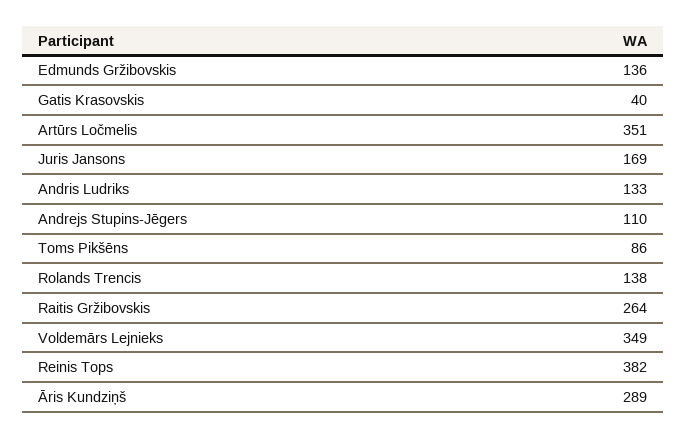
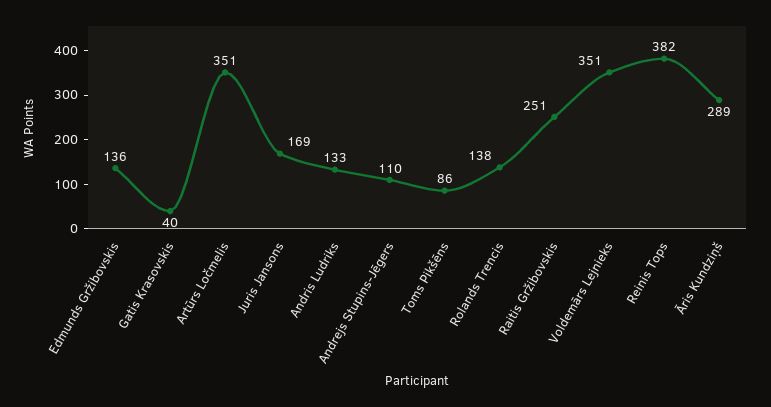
  {
    "Edmunds Gržibovskis": 136,
    "Gatis Krasovskis": 40,
    "Artūrs Ločmelis": 351,
    "Juris Jansons": 169,
    "Andris Ludriks": 133,
    "Andrejs Stupins-Jēgers": 110,
    "Toms Pikšēns": 86,
    "Rolands Trencis": 138,
-   "Raitis Gržibovskis": 264,
+   "Raitis Gržibovskis": 251,
-   "Voldemārs Lejnieks": 349,
+   "Voldemārs Lejnieks": 351,
    "Reinis Tops": 382,
    "Āris Kundziņš": 289
  }

